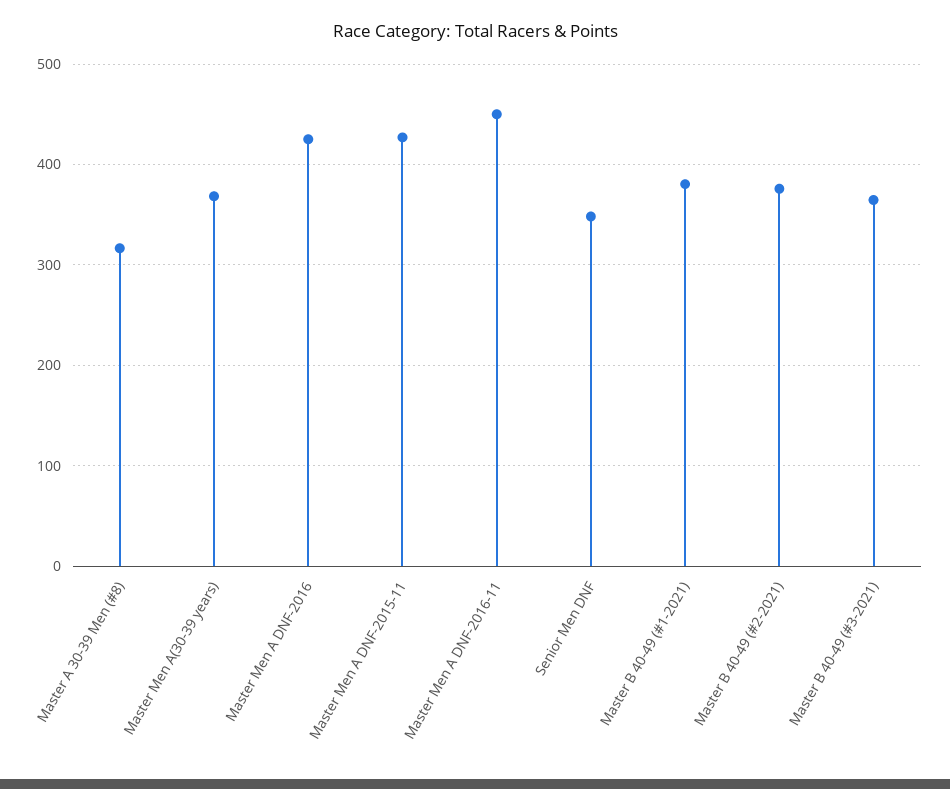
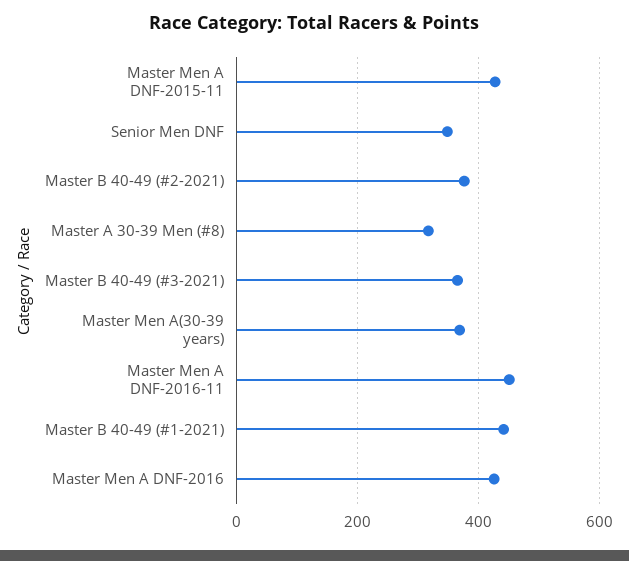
  {
    "Master A 30-39 Men (#8)": 320,
    "Master Men A(30-39 years)": 370,
    "Master Men A DNF-2016": 430,
    "Master Men A DNF-2015-11": 430,
    "Master Men A DNF-2016-11": 450,
    "Senior Men DNF": 350,
-   "Master B 40-49 (#1-2021)": 380,
+   "Master B 40-49 (#1-2021)": 440,
    "Master B 40-49 (#2-2021)": 380,
    "Master B 40-49 (#3-2021)": 360
  }

